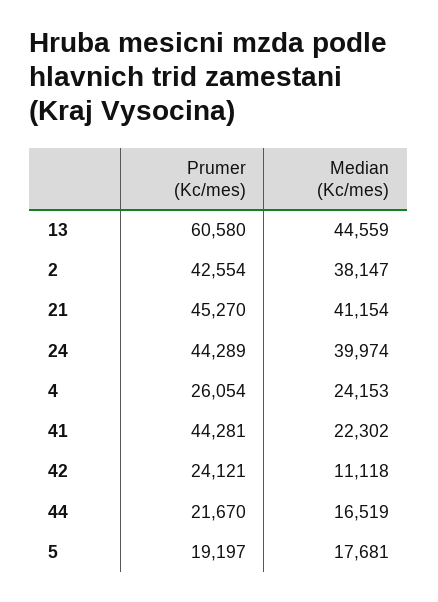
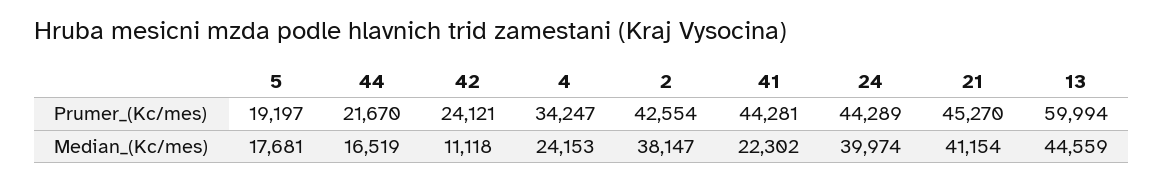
  {
    "Prumer (Kc/mes)": {
-     "13": 60580,
+     "13": 59994,
      "2": 42554,
      "21": 45270,
      "24": 44289,
-     "4": 26054,
+     "4": 34247,
      "41": 44281,
      "42": 24121,
      "44": 21670,
      "5": 19197
    },
    "Median (Kc/mes)": {
      "13": 44559,
      "2": 38147,
      "21": 41154,
      "24": 39974,
      "4": 24153,
      "41": 22302,
      "42": 11118,
      "44": 16519,
      "5": 17681
    }
  }

